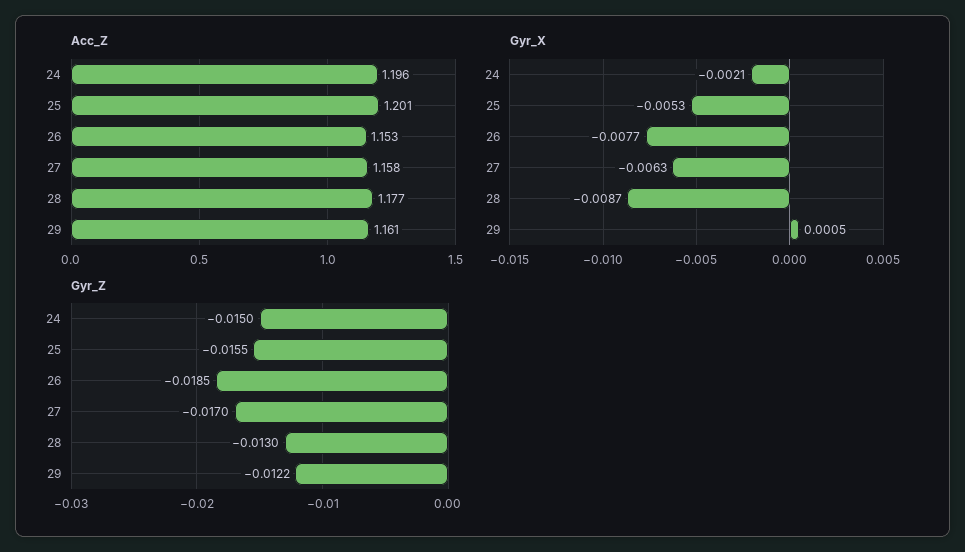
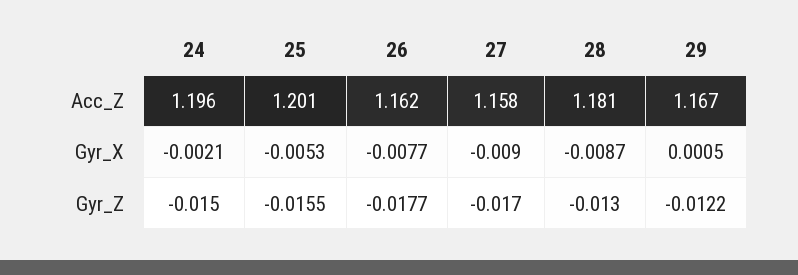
  {
    "Acc_Z": {
      "24": 1.196,
      "25": 1.201,
-     "26": 1.153,
+     "26": 1.162,
      "27": 1.158,
-     "28": 1.177,
+     "28": 1.181,
-     "29": 1.161
+     "29": 1.167
    },
    "Gyr_X": {
      "24": -0.0021,
      "25": -0.0053,
      "26": -0.0077,
-     "27": -0.0063,
+     "27": -0.009,
      "28": -0.0087,
      "29": 0.0005
    },
    "Gyr_Z": {
      "24": -0.015,
      "25": -0.0155,
-     "26": -0.0185,
+     "26": -0.0177,
      "27": -0.017,
      "28": -0.013,
      "29": -0.0122
    }
  }

